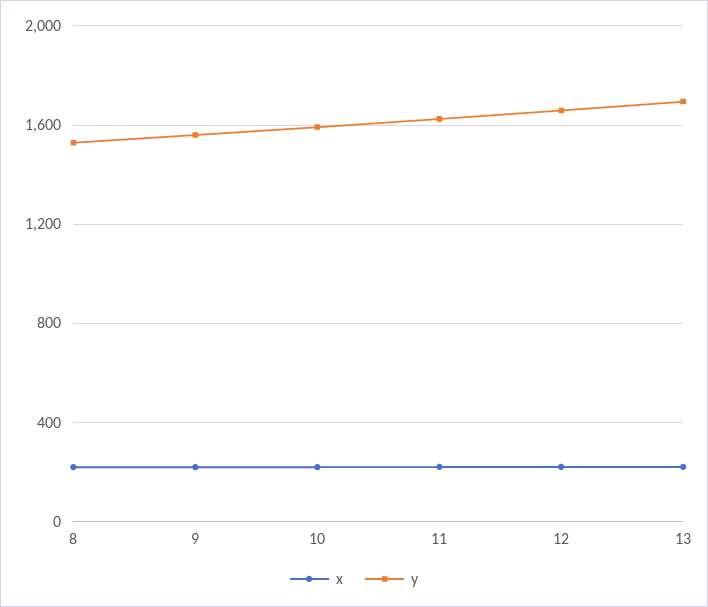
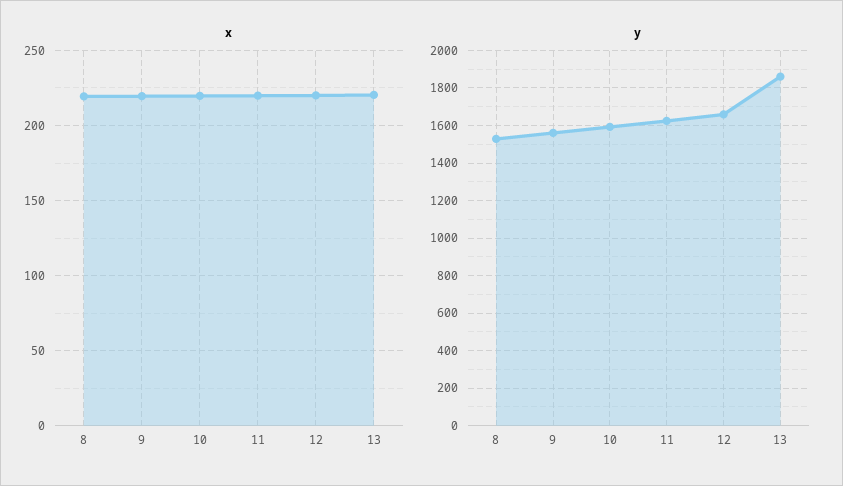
  {
    "x": {
      "8": 220,
      "9": 220,
      "10": 220,
      "11": 220,
      "12": 220,
      "13": 220
    },
    "y": {
      "8": 1550,
      "9": 1550,
      "10": 1600,
      "11": 1650,
      "12": 1650,
-     "13": 1700
+     "13": 1850
    }
  }

